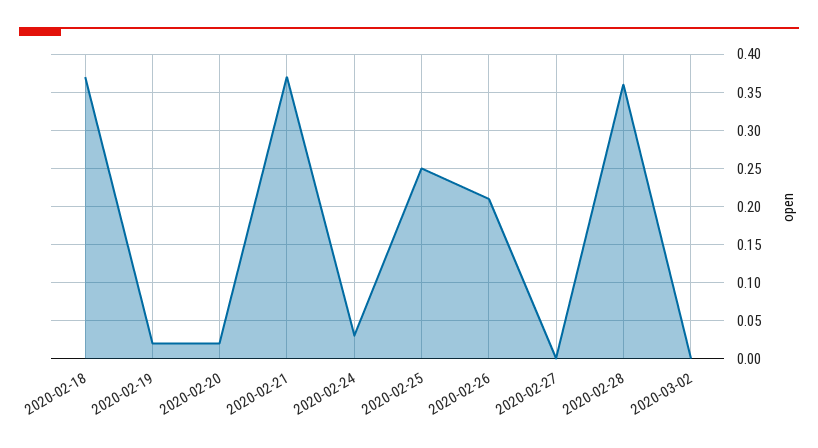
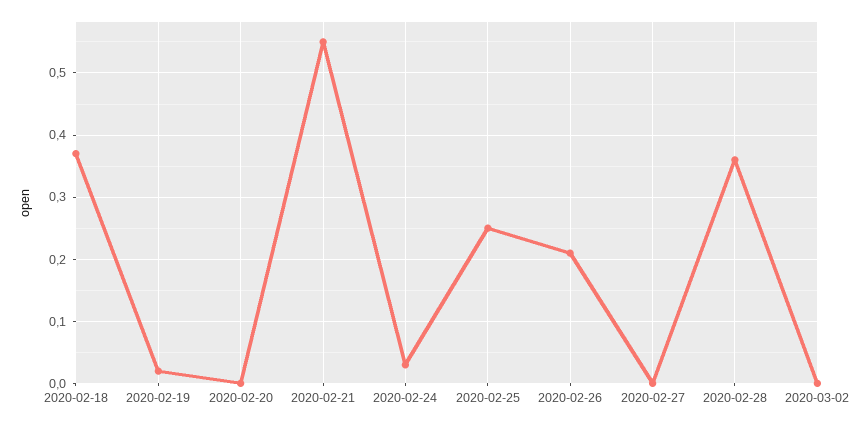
  {
    "2020-02-18": 0.37,
    "2020-02-19": 0.02,
-   "2020-02-20": 0.02,
+   "2020-02-20": 0,
-   "2020-02-21": 0.37,
+   "2020-02-21": 0.55,
    "2020-02-24": 0.03,
    "2020-02-25": 0.25,
    "2020-02-26": 0.21,
    "2020-02-27": 0,
    "2020-02-28": 0.36,
    "2020-03-02": 0
  }

